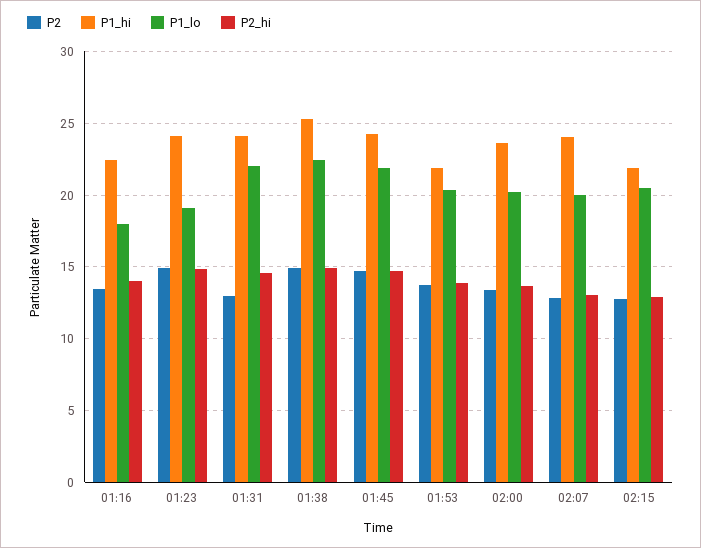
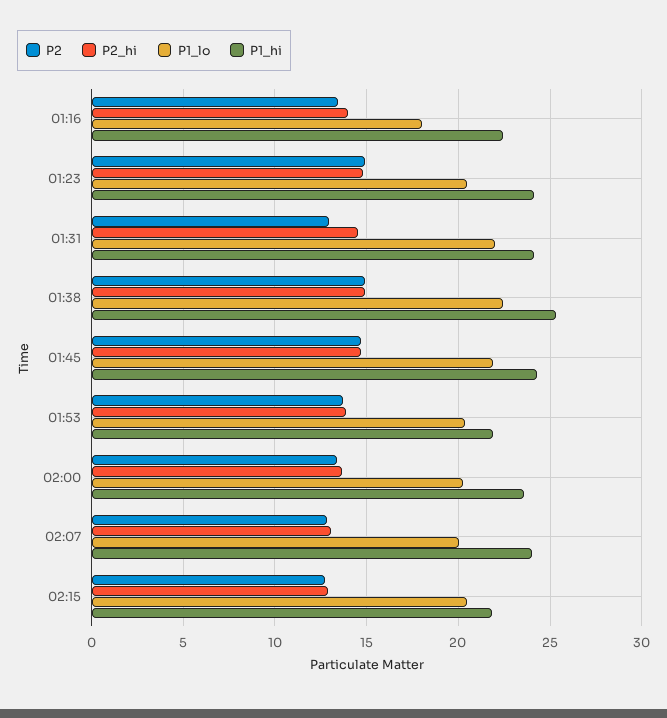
  {
    "P2": {
      "01:16": 13.5,
      "01:23": 15,
      "01:31": 13,
      "01:38": 15,
      "01:45": 14.5,
      "01:53": 13.5,
      "02:00": 13.5,
      "02:07": 13,
      "02:15": 12.5
    },
    "P1_hi": {
      "01:16": 22.5,
      "01:23": 24,
      "01:31": 24,
      "01:38": 25.5,
      "01:45": 24.5,
      "01:53": 22,
      "02:00": 23.5,
      "02:07": 24,
      "02:15": 22
    },
    "P1_lo": {
      "01:16": 18,
-     "01:23": 19,
+     "01:23": 20.5,
      "01:31": 22,
      "01:38": 22.5,
      "01:45": 22,
      "01:53": 20.5,
      "02:00": 20,
      "02:07": 20,
      "02:15": 20.5
    },
    "P2_hi": {
      "01:16": 14,
      "01:23": 15,
      "01:31": 14.5,
      "01:38": 15,
      "01:45": 14.5,
      "01:53": 14,
      "02:00": 13.5,
      "02:07": 13,
      "02:15": 13
    }
  }

